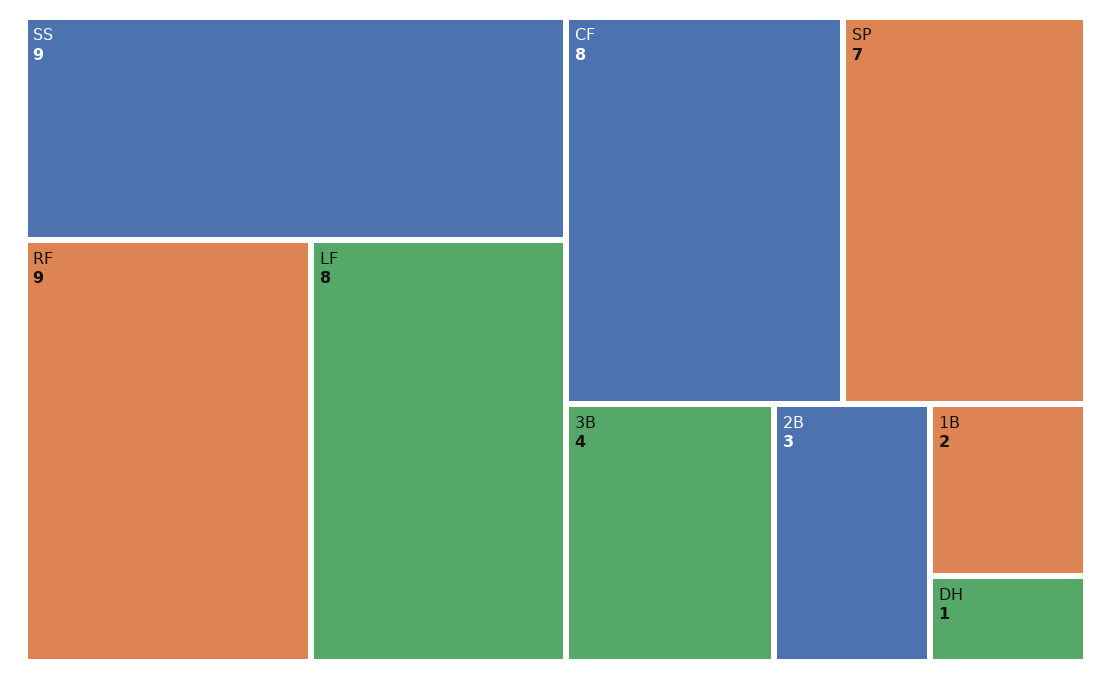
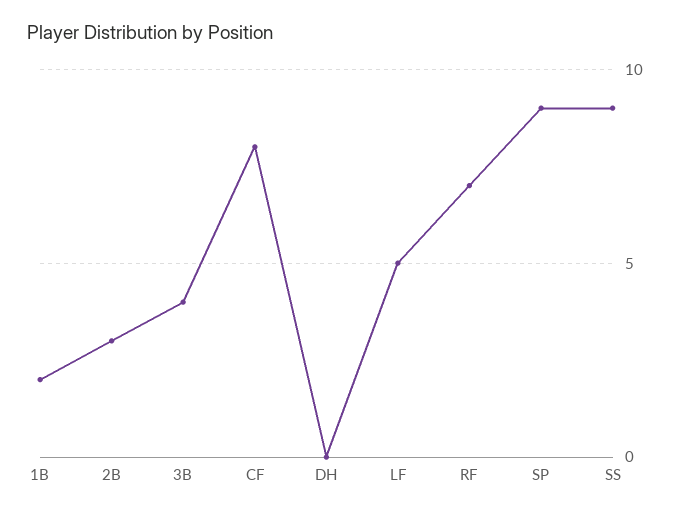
  {
    "SS": 9,
-   "RF": 9,
+   "RF": 7,
-   "LF": 8,
+   "LF": 5,
    "CF": 8,
-   "SP": 7,
+   "SP": 9,
    "3B": 4,
    "2B": 3,
    "1B": 2,
-   "DH": 1
+   "DH": 0
  }

